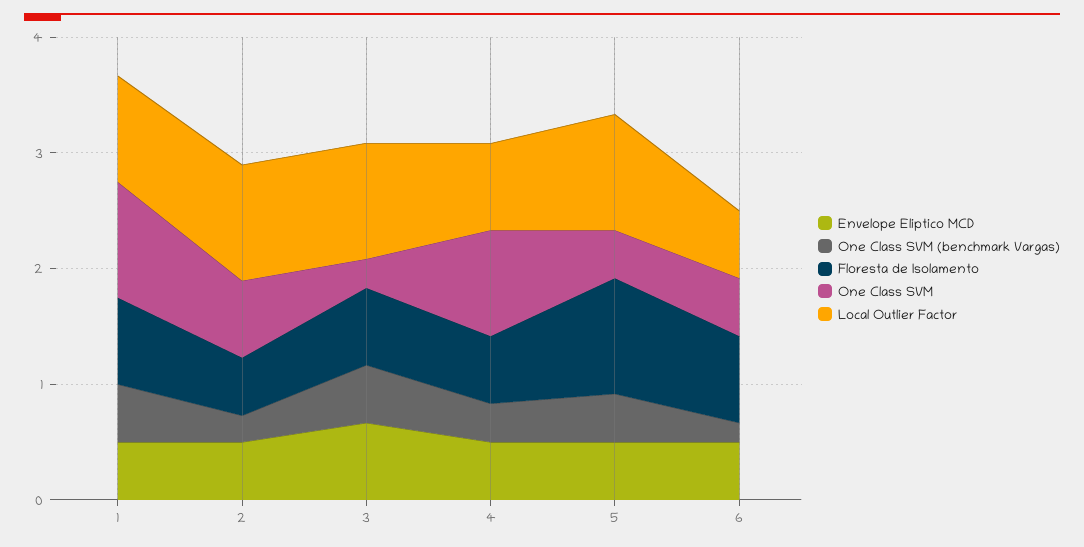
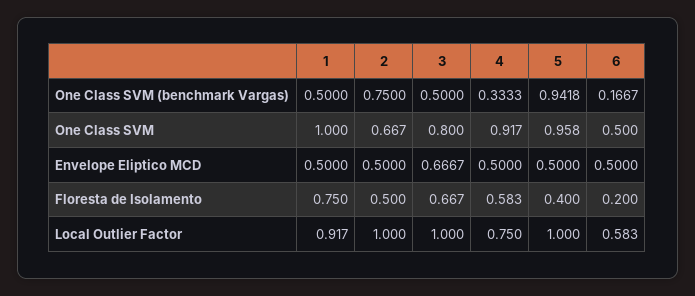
  {
    "Envelope Eliptico MCD": {
      "1": 0.5,
      "2": 0.5,
      "3": 0.6667,
      "4": 0.5,
      "5": 0.5,
      "6": 0.5
    },
    "One Class SVM (benchmark Vargas)": {
      "1": 0.5,
-     "2": 0.2,
+     "2": 0.75,
      "3": 0.5,
      "4": 0.3333,
-     "5": 0.4,
+     "5": 0.9418,
      "6": 0.1667
    },
    "Floresta de Isolamento": {
      "1": 0.75,
      "2": 0.5,
      "3": 0.667,
      "4": 0.583,
-     "5": 1,
+     "5": 0.4,
-     "6": 0.8
+     "6": 0.2
    },
    "One Class SVM": {
      "1": 1,
      "2": 0.667,
-     "3": 0.2,
+     "3": 0.8,
      "4": 0.917,
-     "5": 0.4,
+     "5": 0.958,
      "6": 0.5
    },
    "Local Outlier Factor": {
      "1": 0.917,
      "2": 1,
      "3": 1,
      "4": 0.75,
      "5": 1,
      "6": 0.583
    }
  }

